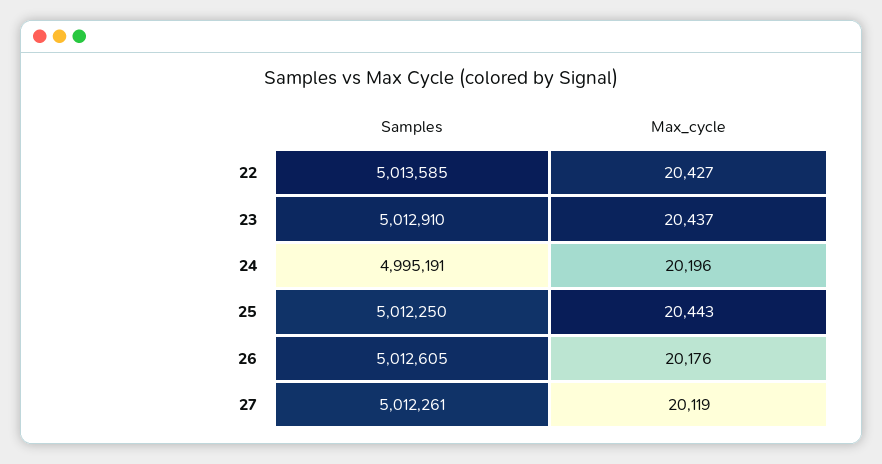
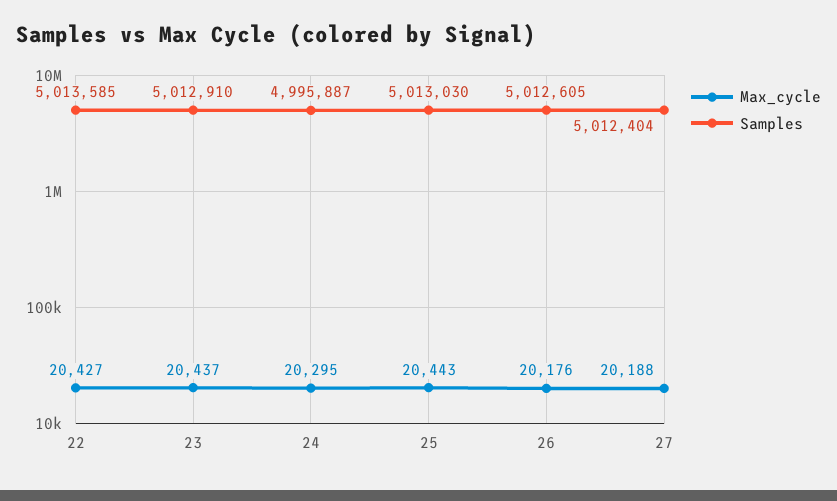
  {
    "Samples": {
      "22": 5013585,
      "23": 5012910,
-     "24": 4995191,
+     "24": 4995887,
-     "25": 5012250,
+     "25": 5013030,
      "26": 5012605,
-     "27": 5012261
+     "27": 5012404
    },
    "Max_cycle": {
      "22": 20427,
      "23": 20437,
-     "24": 20196,
+     "24": 20295,
      "25": 20443,
      "26": 20176,
-     "27": 20119
+     "27": 20188
    }
  }

